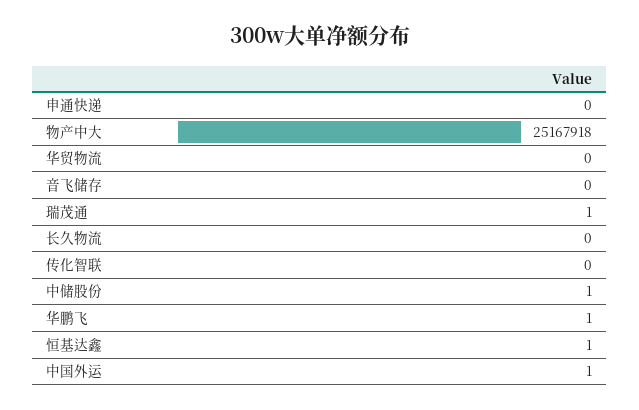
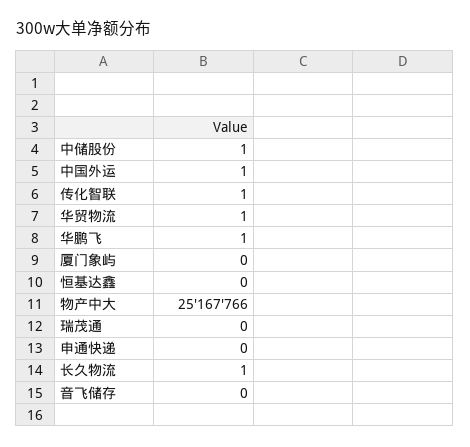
  {
    "申通快递": 0,
-   "物产中大": 25167918,
+   "物产中大": 25167766,
-   "华贸物流": 0,
+   "华贸物流": 1,
    "音飞储存": 0,
-   "瑞茂通": 1,
+   "瑞茂通": 0,
-   "长久物流": 0,
+   "长久物流": 1,
-   "传化智联": 0,
+   "传化智联": 1,
    "中储股份": 1,
    "华鹏飞": 1,
-   "恒基达鑫": 1,
+   "恒基达鑫": 0,
-   "中国外运": 1
+   "中国外运": 1,
+   "厦门象屿": 0
  }

